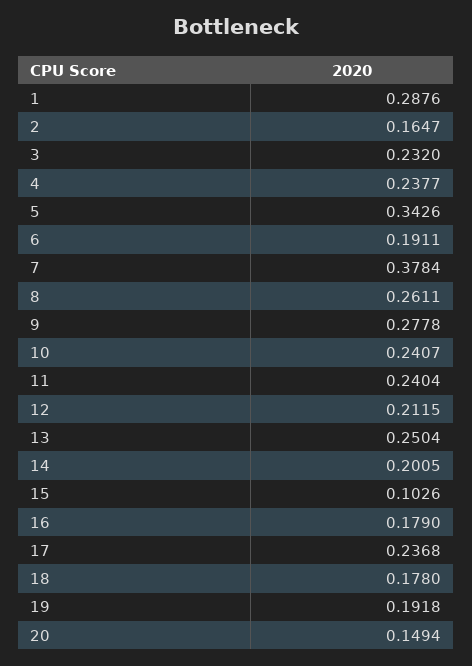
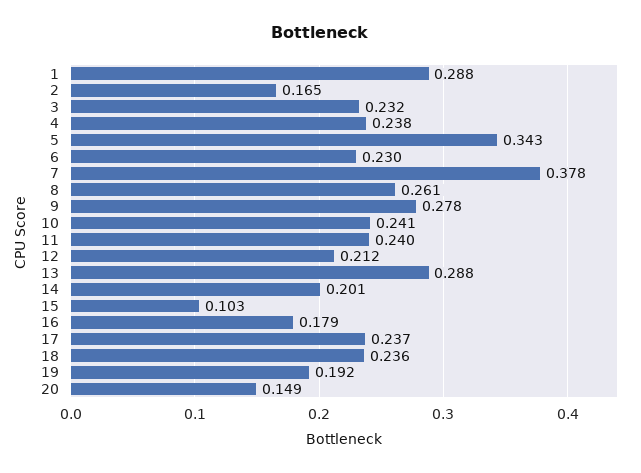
  {
    "1": 0.2876,
    "2": 0.1647,
    "3": 0.232,
    "4": 0.2377,
    "5": 0.3426,
-   "6": 0.1911,
+   "6": 0.23,
    "7": 0.3784,
    "8": 0.2611,
    "9": 0.2778,
    "10": 0.2407,
    "11": 0.2404,
    "12": 0.2115,
-   "13": 0.2504,
+   "13": 0.288,
    "14": 0.2005,
    "15": 0.1026,
    "16": 0.179,
    "17": 0.2368,
-   "18": 0.178,
+   "18": 0.236,
    "19": 0.1918,
    "20": 0.1494
  }

